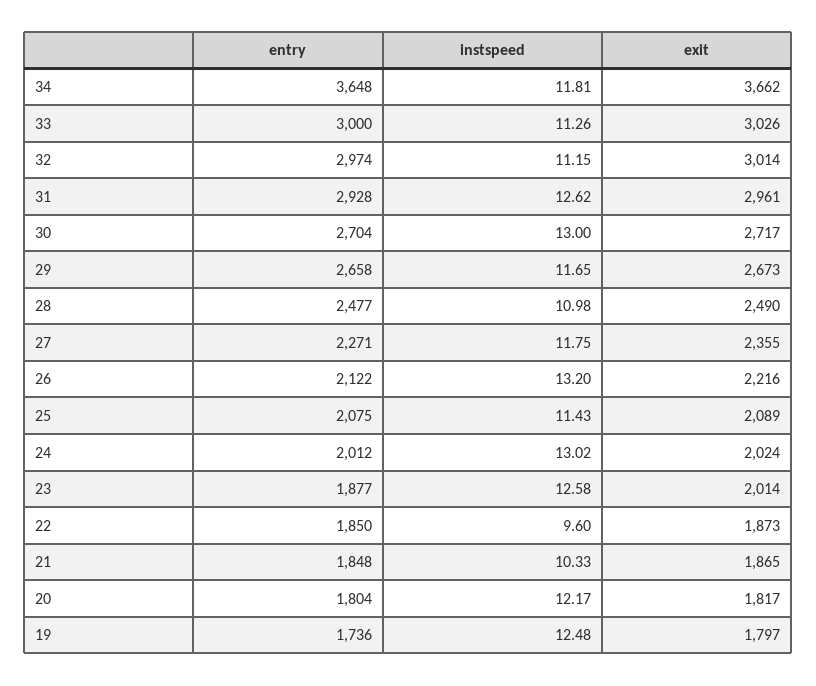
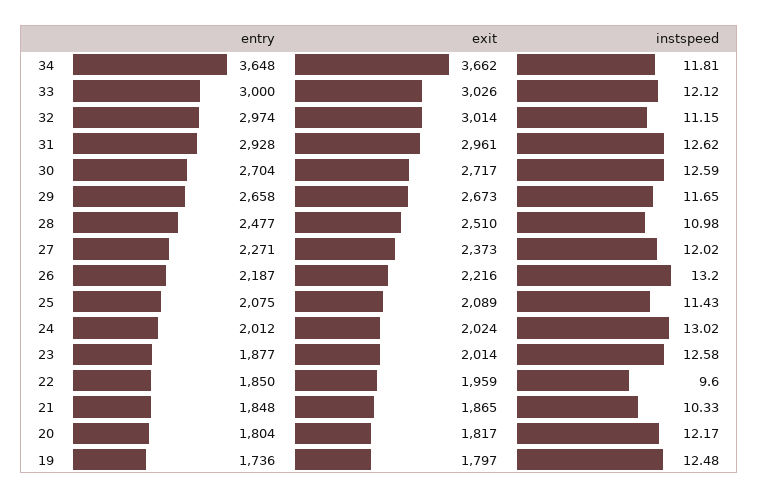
  {
    "entry": {
      "34": 3648,
      "33": 3000,
      "32": 2974,
      "31": 2928,
      "30": 2704,
      "29": 2658,
      "28": 2477,
      "27": 2271,
-     "26": 2122,
+     "26": 2187,
      "25": 2075,
      "24": 2012,
      "23": 1877,
      "22": 1850,
      "21": 1848,
      "20": 1804,
      "19": 1736
    },
    "instspeed": {
      "34": 11.81,
-     "33": 11.26,
+     "33": 12.12,
      "32": 11.15,
      "31": 12.62,
-     "30": 13,
+     "30": 12.59,
      "29": 11.65,
      "28": 10.98,
-     "27": 11.75,
+     "27": 12.02,
      "26": 13.2,
      "25": 11.43,
      "24": 13.02,
      "23": 12.58,
      "22": 9.6,
      "21": 10.33,
      "20": 12.17,
      "19": 12.48
    },
    "exit": {
      "34": 3662,
      "33": 3026,
      "32": 3014,
      "31": 2961,
      "30": 2717,
      "29": 2673,
-     "28": 2490,
+     "28": 2510,
-     "27": 2355,
+     "27": 2373,
      "26": 2216,
      "25": 2089,
      "24": 2024,
      "23": 2014,
-     "22": 1873,
+     "22": 1959,
      "21": 1865,
      "20": 1817,
      "19": 1797
    }
  }

